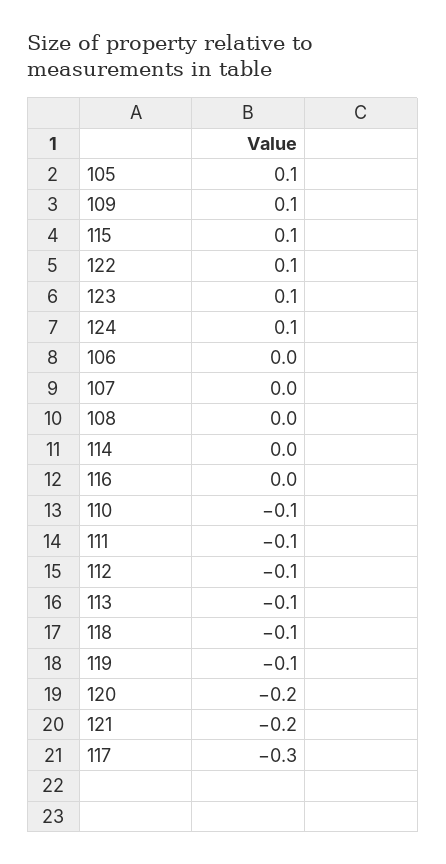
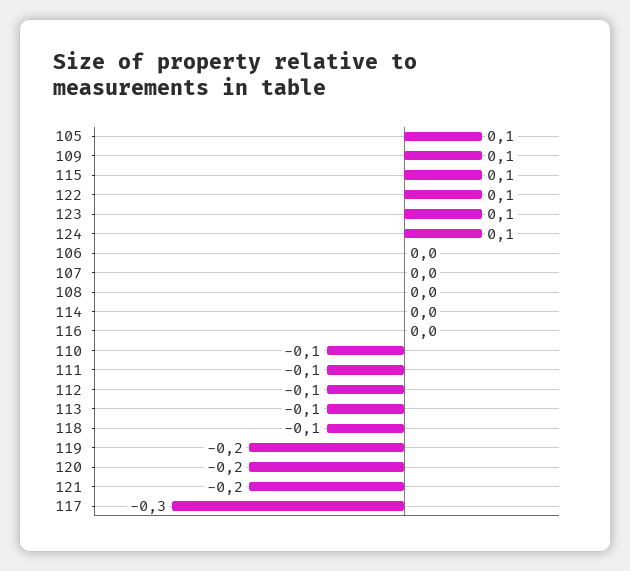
  {
    "105": 0.1,
    "109": 0.1,
    "115": 0.1,
    "122": 0.1,
    "123": 0.1,
    "124": 0.1,
    "106": 0,
    "107": 0,
    "108": 0,
    "114": 0,
    "116": 0,
    "110": -0.1,
    "111": -0.1,
    "112": -0.1,
    "113": -0.1,
    "118": -0.1,
-   "119": -0.1,
+   "119": -0.2,
    "120": -0.2,
    "121": -0.2,
    "117": -0.3
  }

